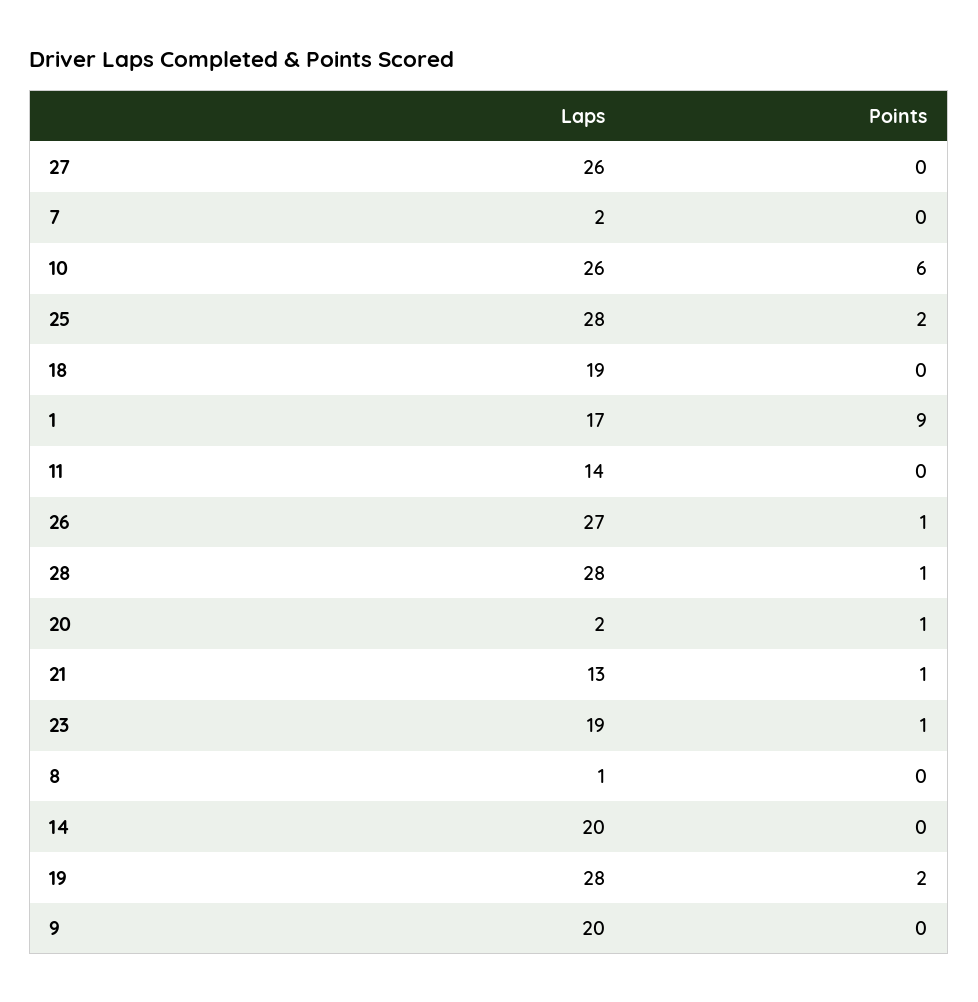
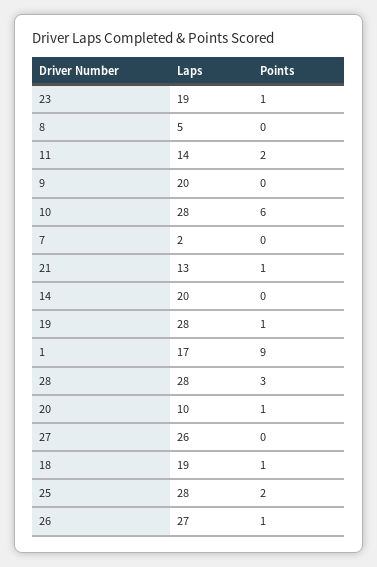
  {
    "Laps": {
      "27": 26,
      "7": 2,
-     "10": 26,
+     "10": 28,
      "25": 28,
      "18": 19,
      "1": 17,
      "11": 14,
      "26": 27,
      "28": 28,
-     "20": 2,
+     "20": 10,
      "21": 13,
      "23": 19,
-     "8": 1,
+     "8": 5,
      "14": 20,
      "19": 28,
      "9": 20
    },
    "Points": {
      "27": 0,
      "7": 0,
      "10": 6,
      "25": 2,
-     "18": 0,
+     "18": 1,
      "1": 9,
-     "11": 0,
+     "11": 2,
      "26": 1,
-     "28": 1,
+     "28": 3,
      "20": 1,
      "21": 1,
      "23": 1,
      "8": 0,
      "14": 0,
-     "19": 2,
+     "19": 1,
      "9": 0
    }
  }

